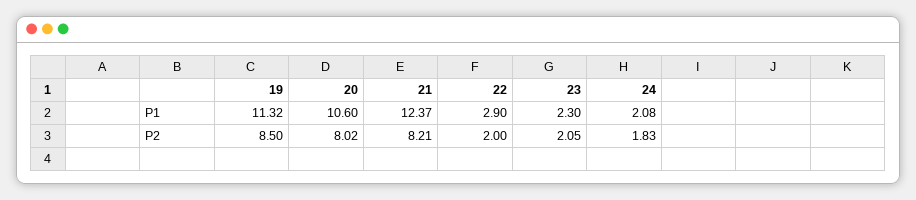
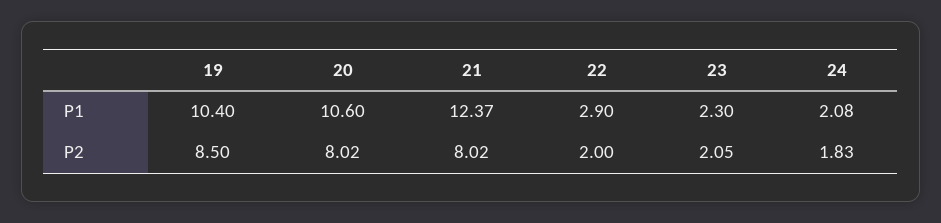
  {
    "19": {
-     "P1": 11.32,
+     "P1": 10.4,
      "P2": 8.5
    },
    "20": {
      "P1": 10.6,
      "P2": 8.02
    },
    "21": {
      "P1": 12.37,
-     "P2": 8.21
+     "P2": 8.02
    },
    "22": {
      "P1": 2.9,
      "P2": 2
    },
    "23": {
      "P1": 2.3,
      "P2": 2.05
    },
    "24": {
      "P1": 2.08,
      "P2": 1.83
    }
  }

